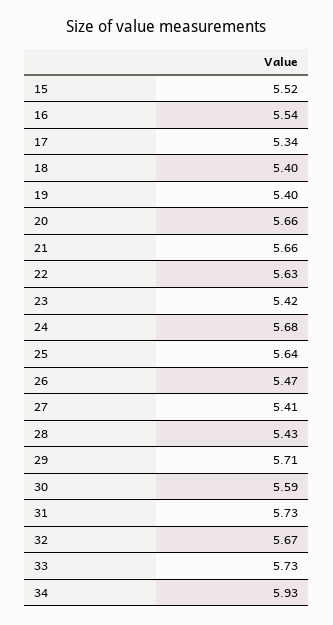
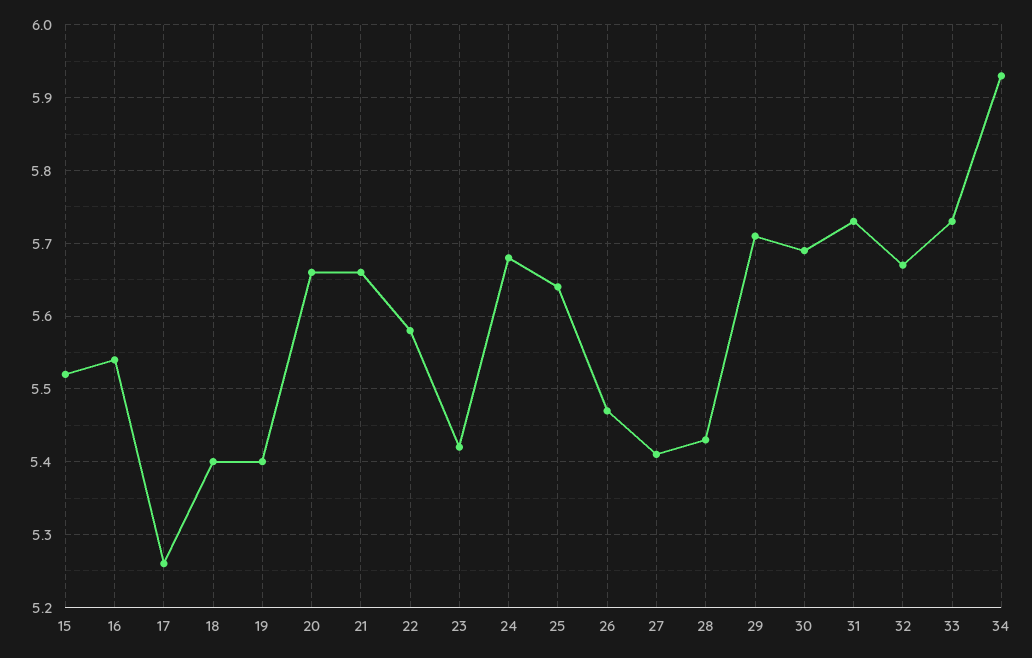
  {
    "15": 5.52,
    "16": 5.54,
-   "17": 5.34,
+   "17": 5.26,
    "18": 5.4,
    "19": 5.4,
    "20": 5.66,
    "21": 5.66,
-   "22": 5.63,
+   "22": 5.58,
    "23": 5.42,
    "24": 5.68,
    "25": 5.64,
    "26": 5.47,
    "27": 5.41,
    "28": 5.43,
    "29": 5.71,
-   "30": 5.59,
+   "30": 5.69,
    "31": 5.73,
    "32": 5.67,
    "33": 5.73,
    "34": 5.93
  }

